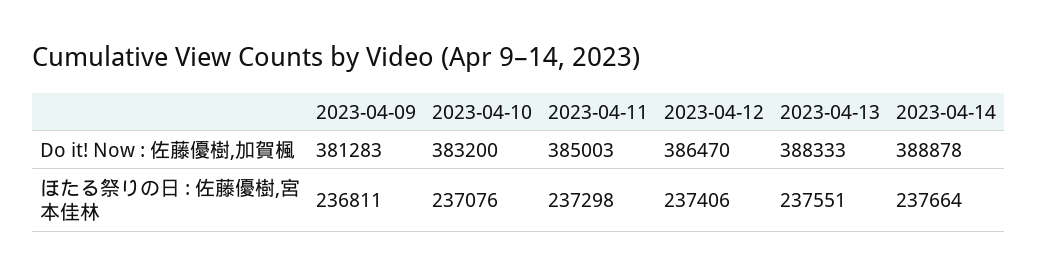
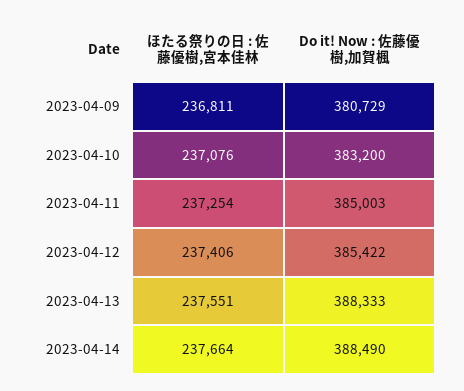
  {
    "2023-04-09": {
-     "Do it! Now : 佐藤優樹,加賀楓": 381283,
+     "Do it! Now : 佐藤優樹,加賀楓": 380729,
      "ほたる祭りの日 : 佐藤優樹,宮本佳林": 236811
    },
    "2023-04-10": {
      "Do it! Now : 佐藤優樹,加賀楓": 383200,
      "ほたる祭りの日 : 佐藤優樹,宮本佳林": 237076
    },
    "2023-04-11": {
      "Do it! Now : 佐藤優樹,加賀楓": 385003,
-     "ほたる祭りの日 : 佐藤優樹,宮本佳林": 237298
+     "ほたる祭りの日 : 佐藤優樹,宮本佳林": 237254
    },
    "2023-04-12": {
-     "Do it! Now : 佐藤優樹,加賀楓": 386470,
+     "Do it! Now : 佐藤優樹,加賀楓": 385422,
      "ほたる祭りの日 : 佐藤優樹,宮本佳林": 237406
    },
    "2023-04-13": {
      "Do it! Now : 佐藤優樹,加賀楓": 388333,
      "ほたる祭りの日 : 佐藤優樹,宮本佳林": 237551
    },
    "2023-04-14": {
-     "Do it! Now : 佐藤優樹,加賀楓": 388878,
+     "Do it! Now : 佐藤優樹,加賀楓": 388490,
      "ほたる祭りの日 : 佐藤優樹,宮本佳林": 237664
    }
  }

